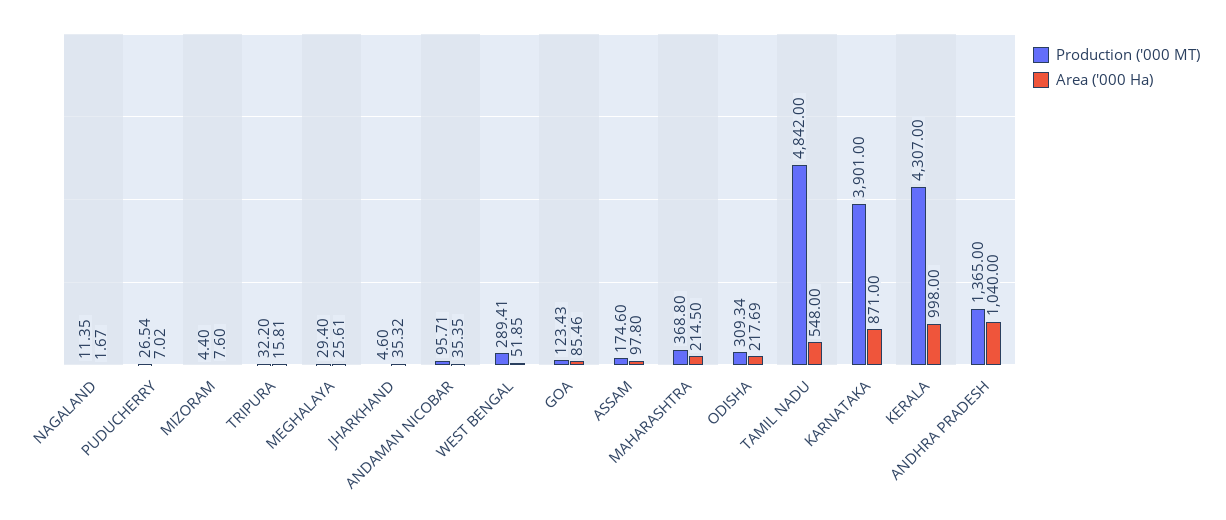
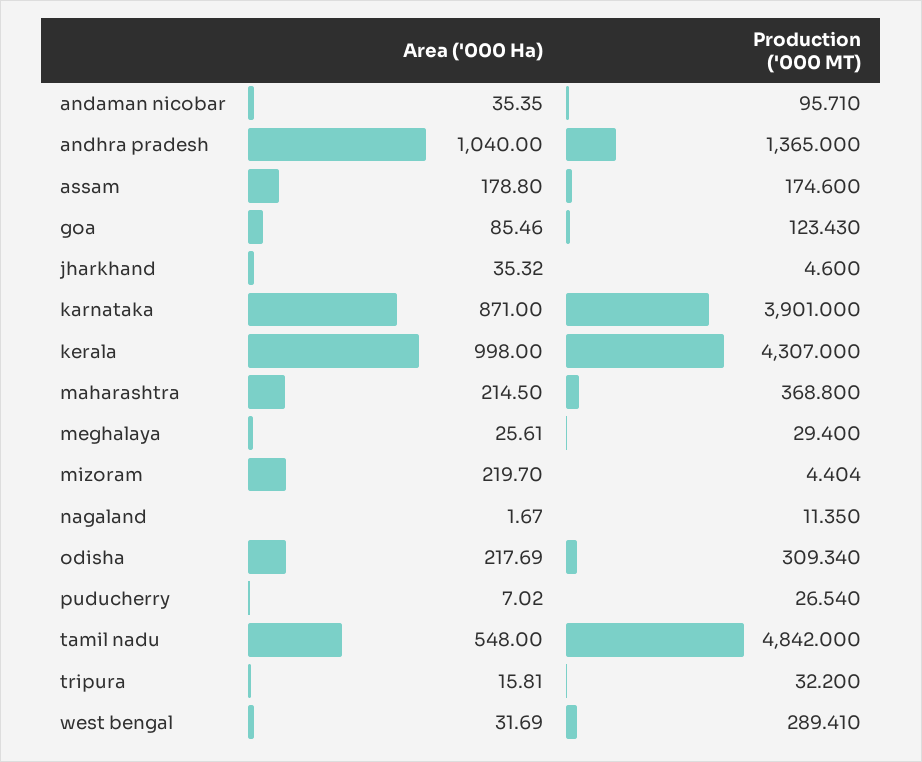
  {
    "Production ('000 MT)": {
      "NAGALAND": 11.35,
      "PUDUCHERRY": 26.54,
      "MIZORAM": 4.404,
      "TRIPURA": 32.2,
      "MEGHALAYA": 29.4,
      "JHARKHAND": 4.6,
      "ANDAMAN NICOBAR": 95.71,
      "WEST BENGAL": 289.41,
      "GOA": 123.43,
      "ASSAM": 174.6,
      "MAHARASHTRA": 368.8,
      "ODISHA": 309.34,
      "TAMIL NADU": 4842,
      "KARNATAKA": 3901,
      "KERALA": 4307,
      "ANDHRA PRADESH": 1365
    },
    "Area ('000 Ha)": {
      "NAGALAND": 1.67,
      "PUDUCHERRY": 7.02,
-     "MIZORAM": 7.6,
+     "MIZORAM": 219.7,
      "TRIPURA": 15.81,
      "MEGHALAYA": 25.61,
      "JHARKHAND": 35.32,
      "ANDAMAN NICOBAR": 35.35,
-     "WEST BENGAL": 51.85,
+     "WEST BENGAL": 31.69,
      "GOA": 85.46,
-     "ASSAM": 97.8,
+     "ASSAM": 178.8,
      "MAHARASHTRA": 214.5,
      "ODISHA": 217.69,
      "TAMIL NADU": 548,
      "KARNATAKA": 871,
      "KERALA": 998,
      "ANDHRA PRADESH": 1040
    }
  }

